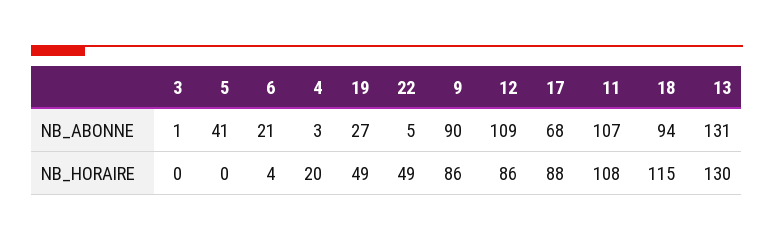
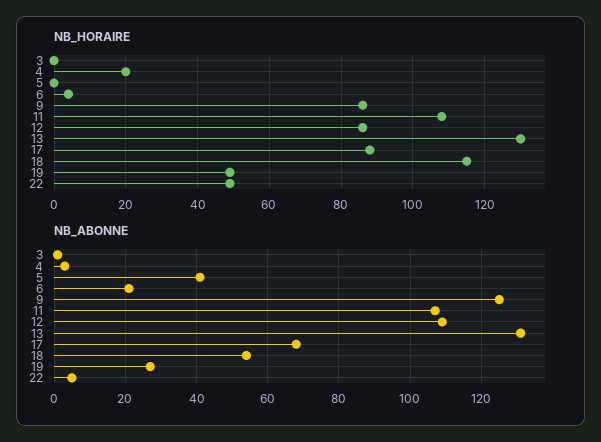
  {
    "NB_ABONNE": {
      "3": 1,
      "5": 41,
      "6": 21,
      "4": 3,
      "19": 27,
      "22": 5,
-     "9": 90,
+     "9": 125,
      "12": 109,
      "17": 68,
      "11": 107,
-     "18": 94,
+     "18": 55,
      "13": 131
    },
    "NB_HORAIRE": {
      "3": 0,
      "5": 0,
      "6": 4,
      "4": 20,
      "19": 49,
      "22": 49,
      "9": 86,
      "12": 86,
      "17": 88,
      "11": 108,
      "18": 115,
      "13": 130
    }
  }

